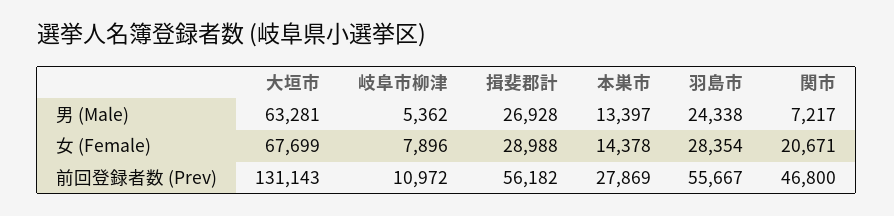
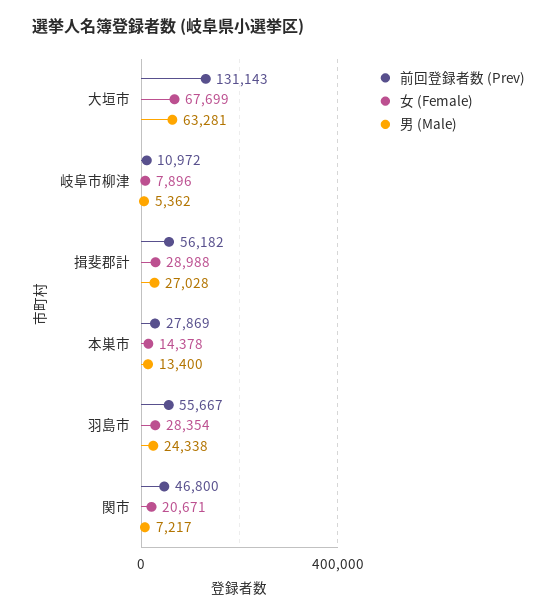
  {
    "男 (Male)": {
      "大垣市": 63281,
      "岐阜市柳津": 5362,
-     "揖斐郡計": 26928,
+     "揖斐郡計": 27028,
-     "本巣市": 13397,
+     "本巣市": 13400,
      "羽島市": 24338,
      "関市": 7217
    },
    "女 (Female)": {
      "大垣市": 67699,
      "岐阜市柳津": 7896,
      "揖斐郡計": 28988,
      "本巣市": 14378,
      "羽島市": 28354,
      "関市": 20671
    },
    "前回登録者数 (Prev)": {
      "大垣市": 131143,
      "岐阜市柳津": 10972,
      "揖斐郡計": 56182,
      "本巣市": 27869,
      "羽島市": 55667,
      "関市": 46800
    }
  }

